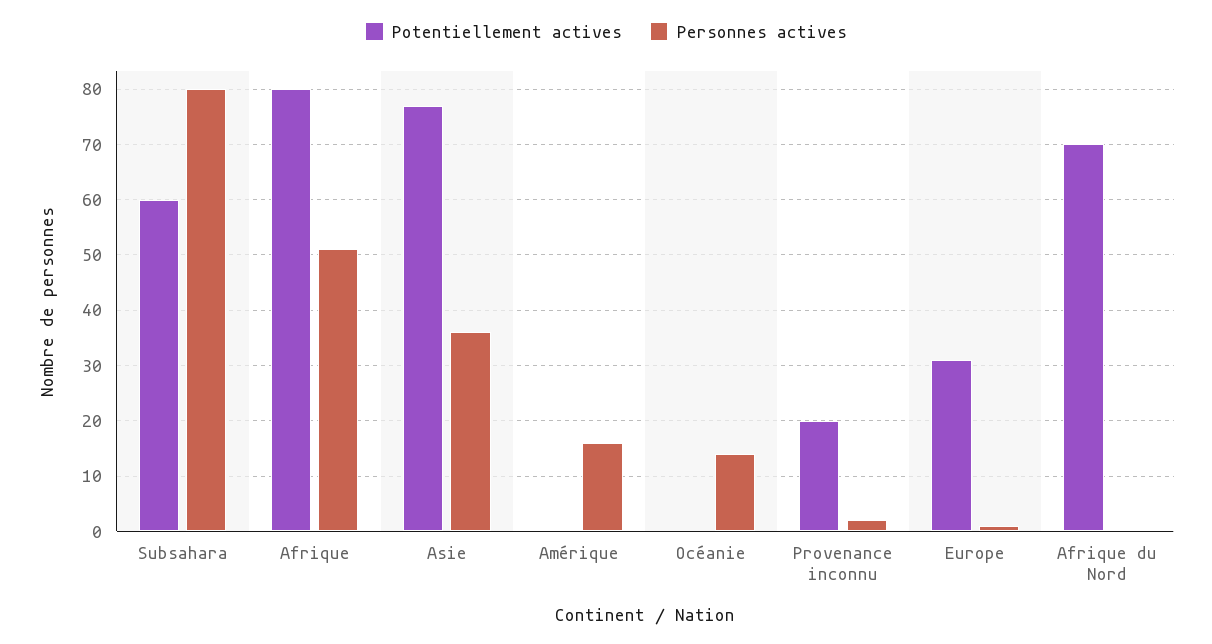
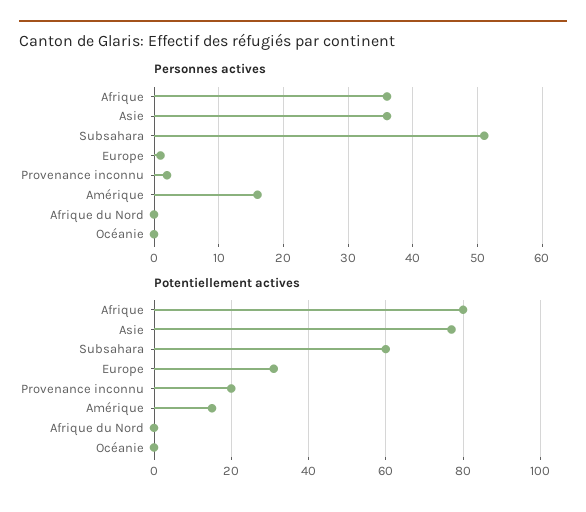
  {
    "Potentiellement actives": {
      "Subsahara": 60,
      "Afrique": 80,
      "Asie": 75,
-     "Amérique": 0,
+     "Amérique": 15,
      "Océanie": 0,
      "Provenance inconnu": 20,
      "Europe": 30,
-     "Afrique du Nord": 70
+     "Afrique du Nord": 0
    },
    "Personnes actives": {
-     "Subsahara": 80,
+     "Subsahara": 51,
-     "Afrique": 50,
+     "Afrique": 36,
      "Asie": 36,
      "Amérique": 16,
-     "Océanie": 15,
+     "Océanie": 0,
      "Provenance inconnu": 2,
      "Europe": 1,
      "Afrique du Nord": 0
    }
  }

